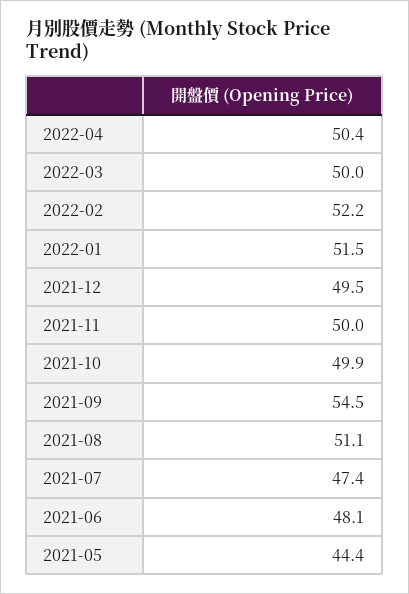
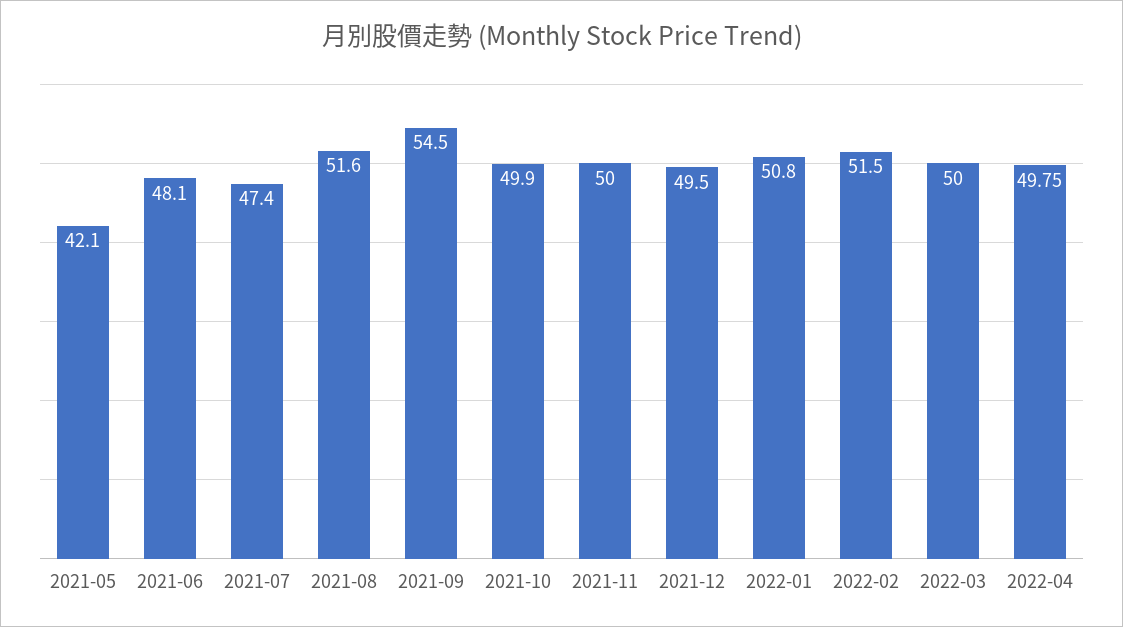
  {
-   "2022-04": 50.4,
+   "2022-04": 49.75,
    "2022-03": 50,
-   "2022-02": 52.2,
+   "2022-02": 51.5,
-   "2022-01": 51.5,
+   "2022-01": 50.8,
    "2021-12": 49.5,
    "2021-11": 50,
    "2021-10": 49.9,
    "2021-09": 54.5,
-   "2021-08": 51.1,
+   "2021-08": 51.6,
    "2021-07": 47.4,
    "2021-06": 48.1,
-   "2021-05": 44.4
+   "2021-05": 42.1
  }

